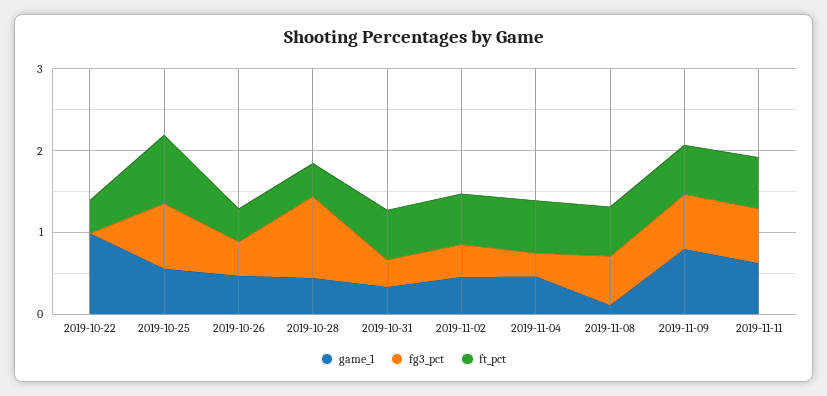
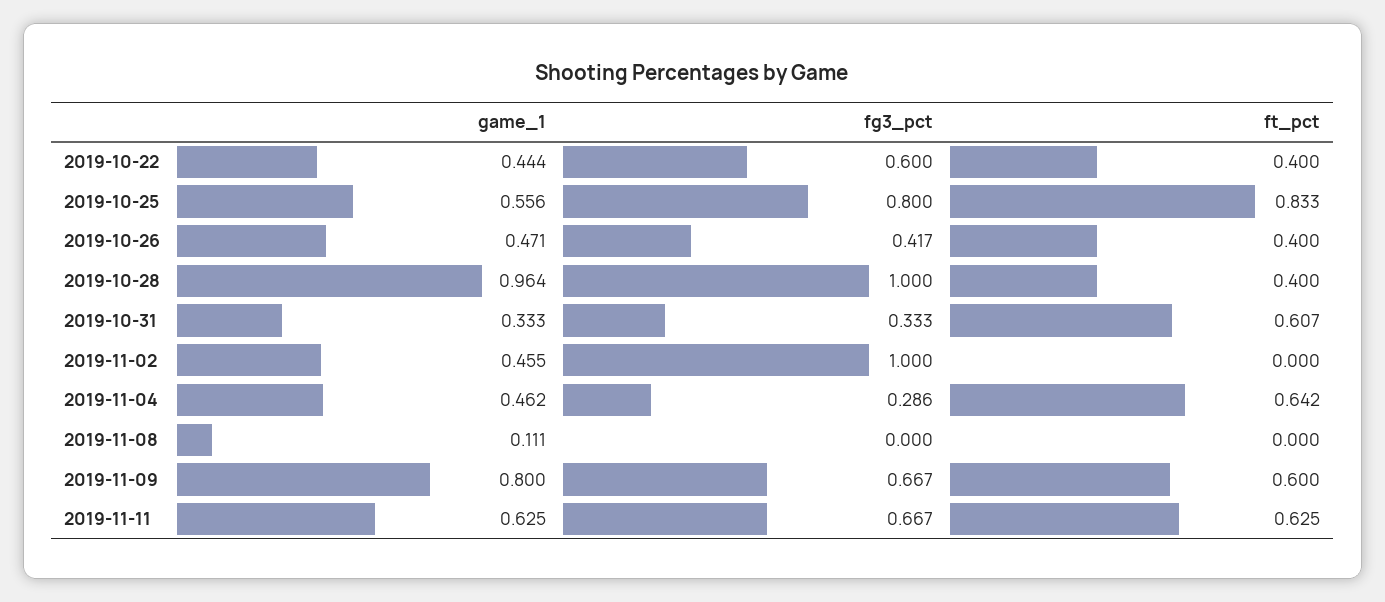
  {
    "game_1": {
-     "2019-10-22": 1,
+     "2019-10-22": 0.444,
      "2019-10-25": 0.556,
      "2019-10-26": 0.471,
-     "2019-10-28": 0.4,
+     "2019-10-28": 0.964,
      "2019-10-31": 0.333,
      "2019-11-02": 0.455,
      "2019-11-04": 0.462,
      "2019-11-08": 0.111,
      "2019-11-09": 0.8,
      "2019-11-11": 0.625
    },
    "fg3_pct": {
-     "2019-10-22": 0,
+     "2019-10-22": 0.6,
      "2019-10-25": 0.8,
      "2019-10-26": 0.417,
      "2019-10-28": 1,
      "2019-10-31": 0.333,
-     "2019-11-02": 0.4,
+     "2019-11-02": 1,
      "2019-11-04": 0.286,
-     "2019-11-08": 0.6,
+     "2019-11-08": 0,
      "2019-11-09": 0.667,
      "2019-11-11": 0.667
    },
    "ft_pct": {
      "2019-10-22": 0.4,
      "2019-10-25": 0.833,
      "2019-10-26": 0.4,
      "2019-10-28": 0.4,
      "2019-10-31": 0.607,
-     "2019-11-02": 0.6,
+     "2019-11-02": 0,
      "2019-11-04": 0.642,
-     "2019-11-08": 0.6,
+     "2019-11-08": 0,
      "2019-11-09": 0.6,
      "2019-11-11": 0.625
    }
  }

